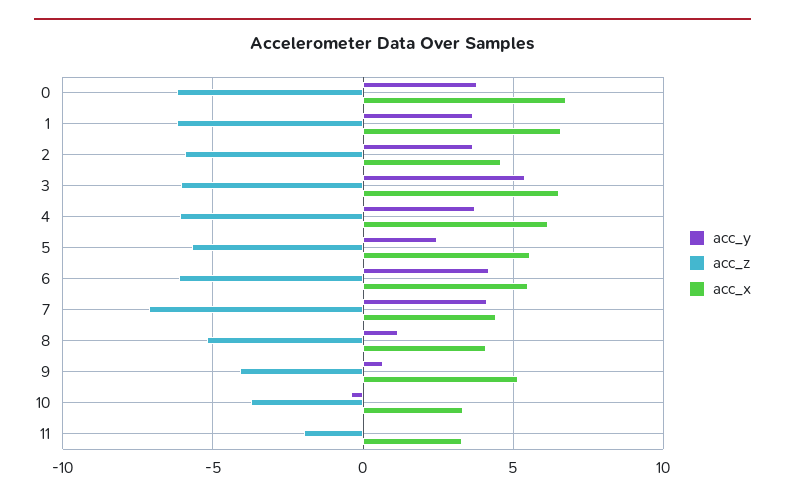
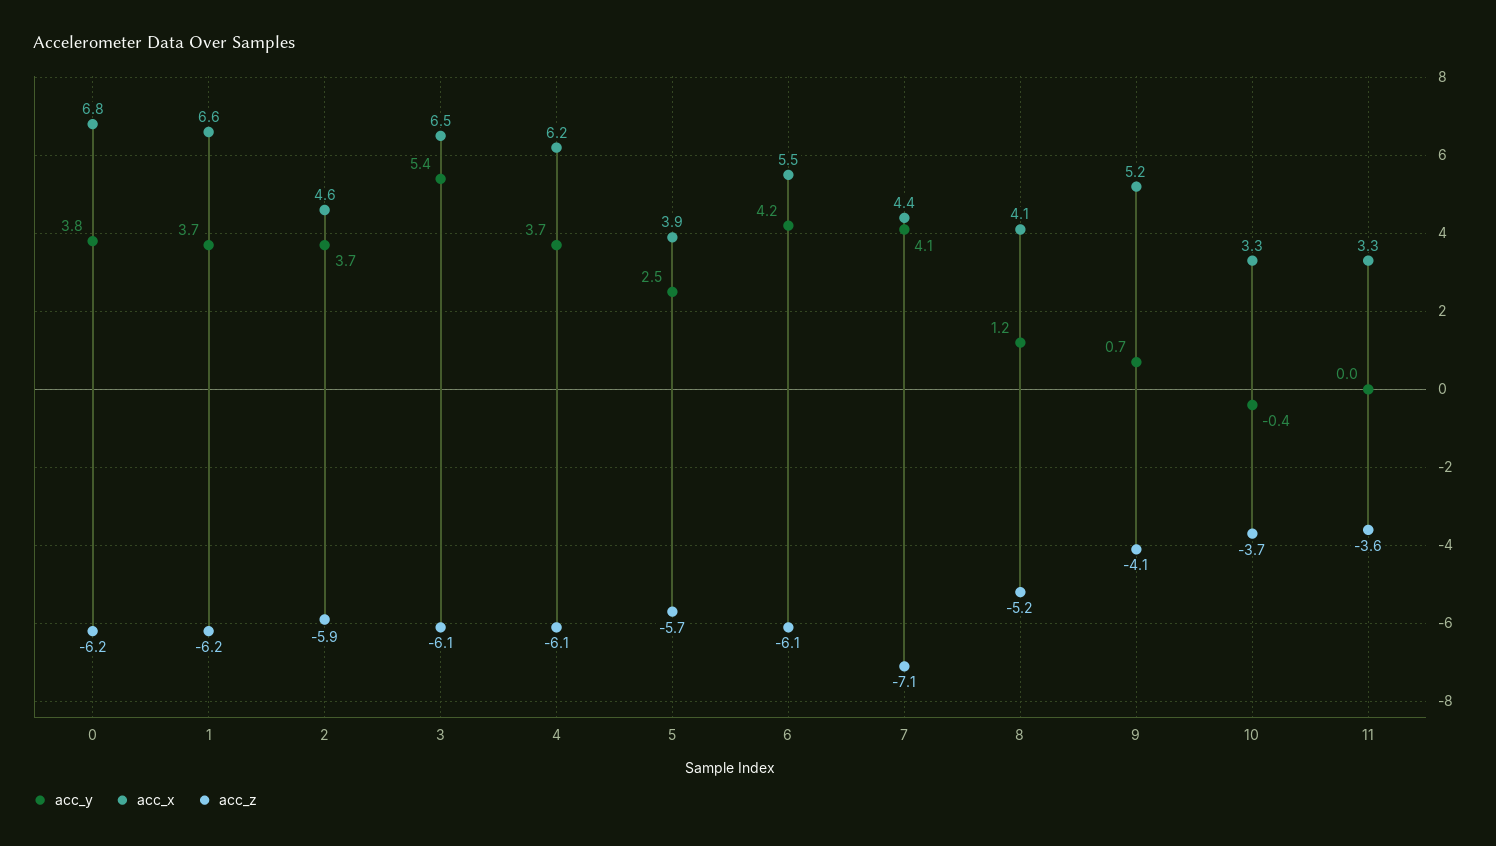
  {
    "acc_y": {
      "0": 3.8,
      "1": 3.7,
      "2": 3.7,
      "3": 5.4,
      "4": 3.7,
      "5": 2.5,
      "6": 4.2,
      "7": 4.1,
      "8": 1.2,
      "9": 0.7,
      "10": -0.4,
      "11": 0
    },
    "acc_z": {
      "0": -6.2,
      "1": -6.2,
      "2": -5.9,
      "3": -6.1,
      "4": -6.1,
      "5": -5.7,
      "6": -6.1,
      "7": -7.1,
      "8": -5.2,
      "9": -4.1,
      "10": -3.7,
-     "11": -2
+     "11": -3.6
    },
    "acc_x": {
      "0": 6.8,
      "1": 6.6,
      "2": 4.6,
      "3": 6.5,
      "4": 6.2,
-     "5": 5.5,
+     "5": 3.9,
      "6": 5.5,
      "7": 4.4,
      "8": 4.1,
      "9": 5.2,
      "10": 3.3,
      "11": 3.3
    }
  }

